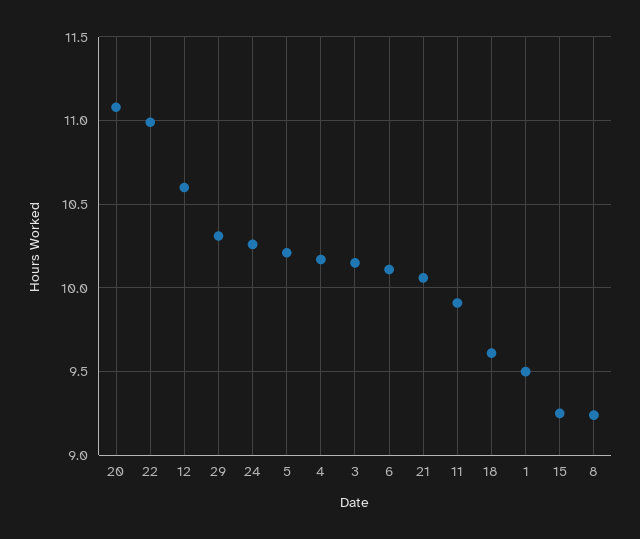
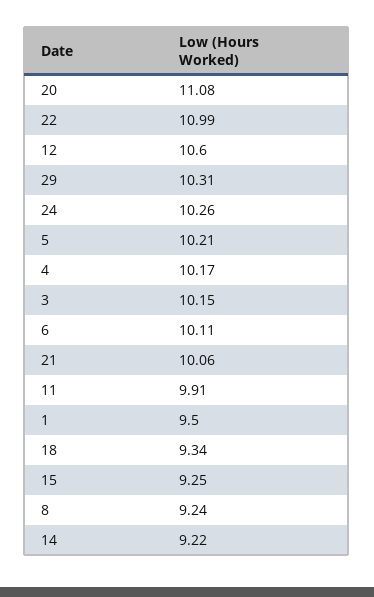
  {
    "20": 11.08,
    "22": 10.99,
    "12": 10.6,
    "29": 10.31,
    "24": 10.26,
    "5": 10.21,
    "4": 10.17,
    "3": 10.15,
    "6": 10.11,
    "21": 10.06,
    "11": 9.91,
-   "18": 9.6,
+   "18": 9.34,
    "1": 9.5,
    "15": 9.25,
-   "8": 9.24
+   "8": 9.24,
+   "14": 9.22
  }

